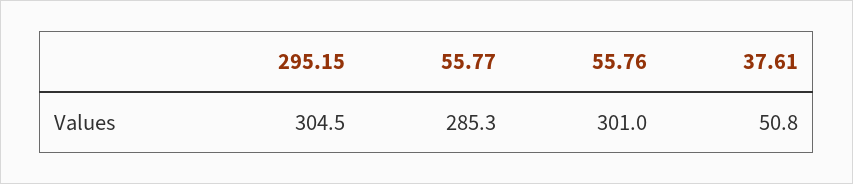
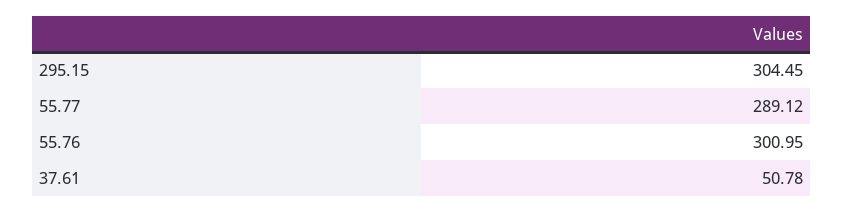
  {
    "295.15": 304.45,
-   "55.77": 285.3,
+   "55.77": 289.12,
    "55.76": 300.95,
    "37.61": 50.78
  }

